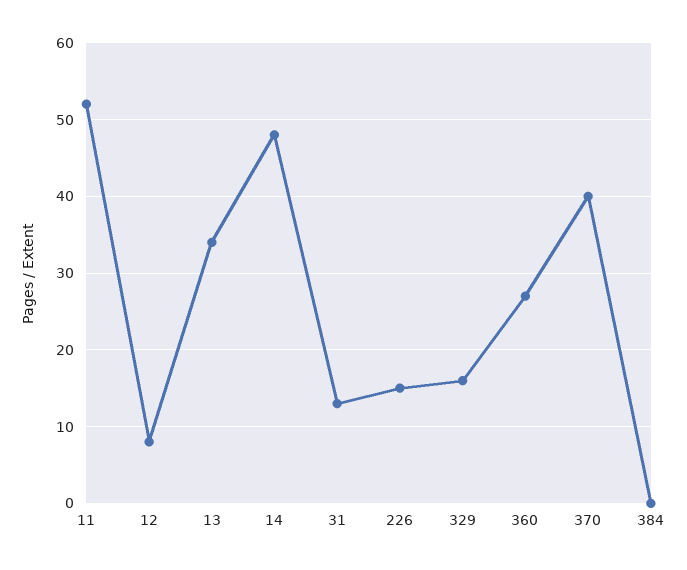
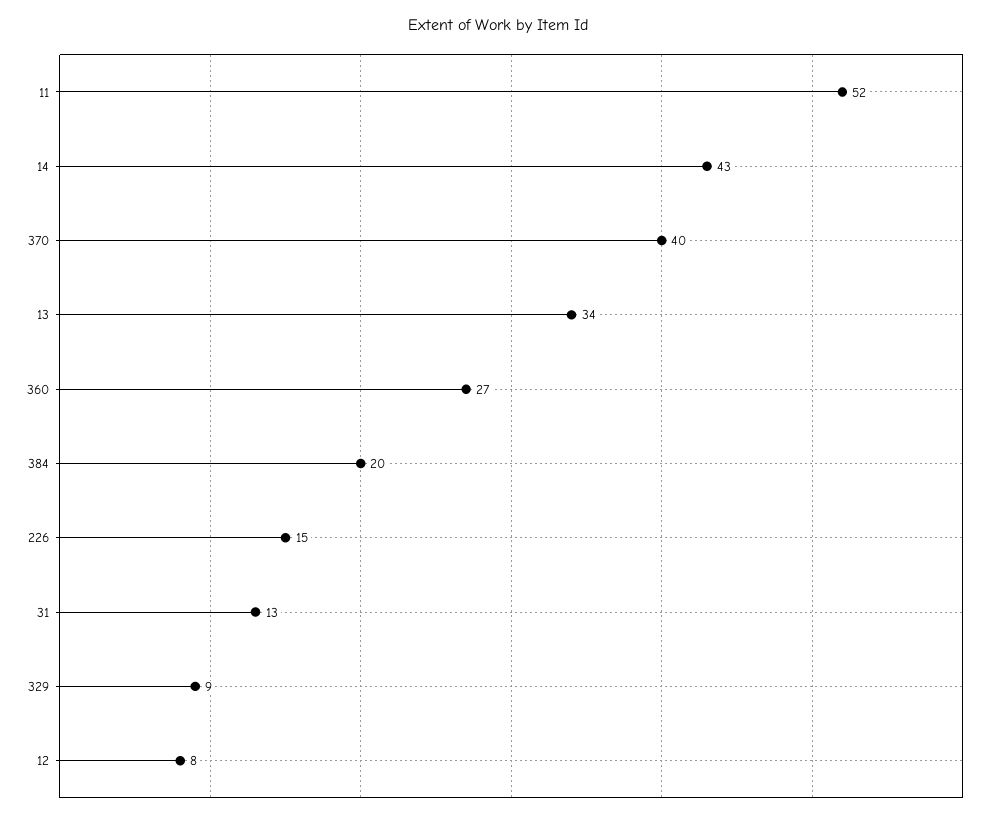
  {
    "11": 52,
    "12": 8,
    "13": 34,
-   "14": 48,
+   "14": 43,
    "31": 13,
    "226": 15,
-   "329": 16,
+   "329": 9,
    "360": 27,
    "370": 40,
-   "384": 0
+   "384": 20
  }

